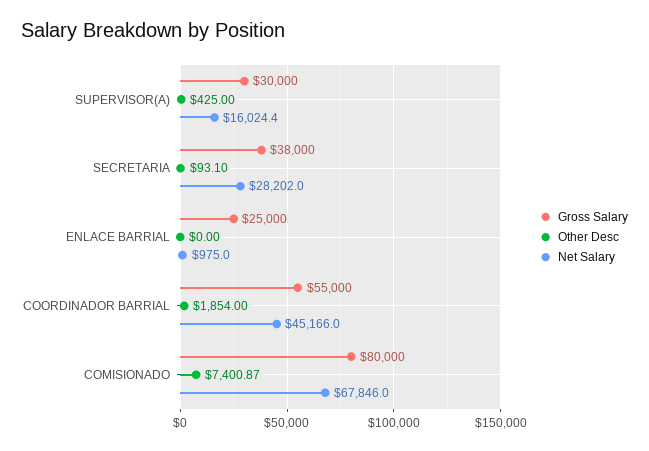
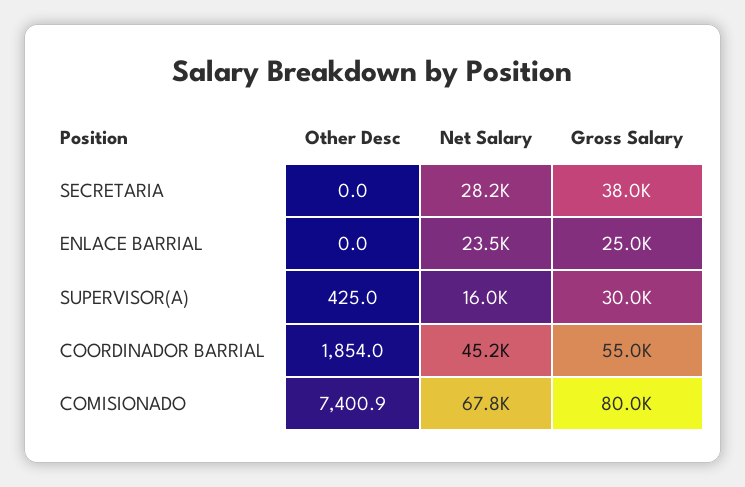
  {
    "Gross Salary": {
      "SUPERVISOR(A)": 30000,
      "SECRETARIA": 38000,
      "ENLACE BARRIAL": 25000,
      "COORDINADOR BARRIAL": 55000,
      "COMISIONADO": 80000
    },
    "Other Desc": {
      "SUPERVISOR(A)": 425,
-     "SECRETARIA": 93.1,
+     "SECRETARIA": 0,
      "ENLACE BARRIAL": 0,
      "COORDINADOR BARRIAL": 1854,
      "COMISIONADO": 7400.87
    },
    "Net Salary": {
      "SUPERVISOR(A)": 16024.4,
      "SECRETARIA": 28202,
-     "ENLACE BARRIAL": 975,
+     "ENLACE BARRIAL": 23500,
      "COORDINADOR BARRIAL": 45166,
      "COMISIONADO": 67846
    }
  }

